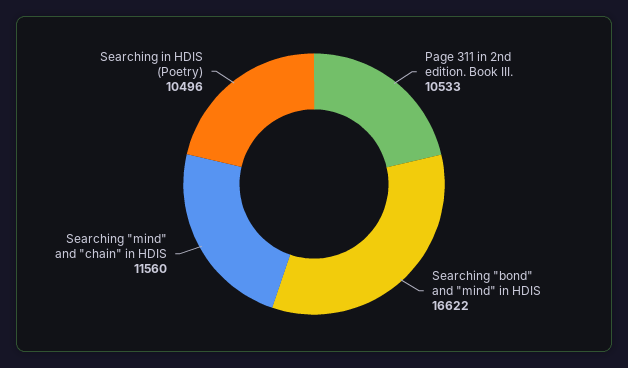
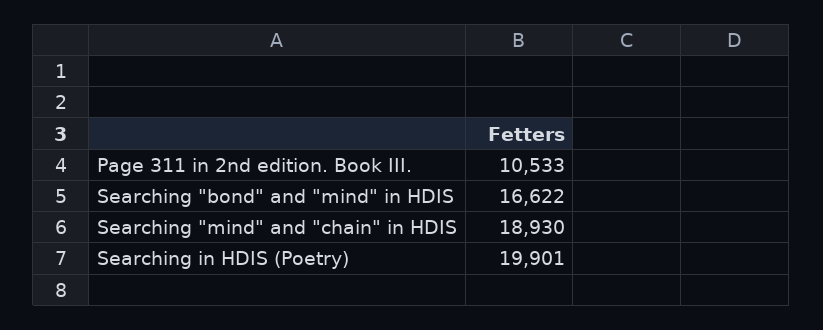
  {
    "Page 311 in 2nd edition. Book III.": 10533,
    "Searching \"bond\" and \"mind\" in HDIS": 16622,
-   "Searching \"mind\" and \"chain\" in HDIS": 11560,
+   "Searching \"mind\" and \"chain\" in HDIS": 18930,
-   "Searching in HDIS (Poetry)": 10496
+   "Searching in HDIS (Poetry)": 19901
  }

